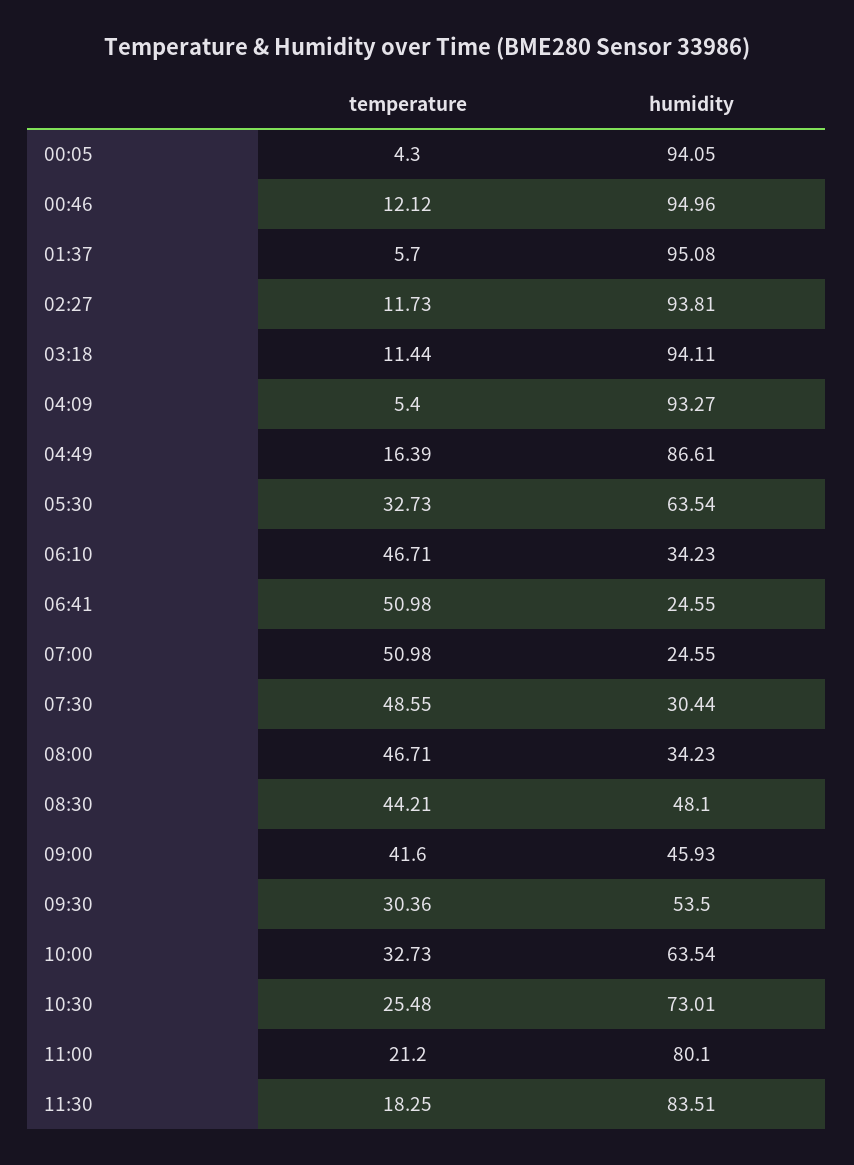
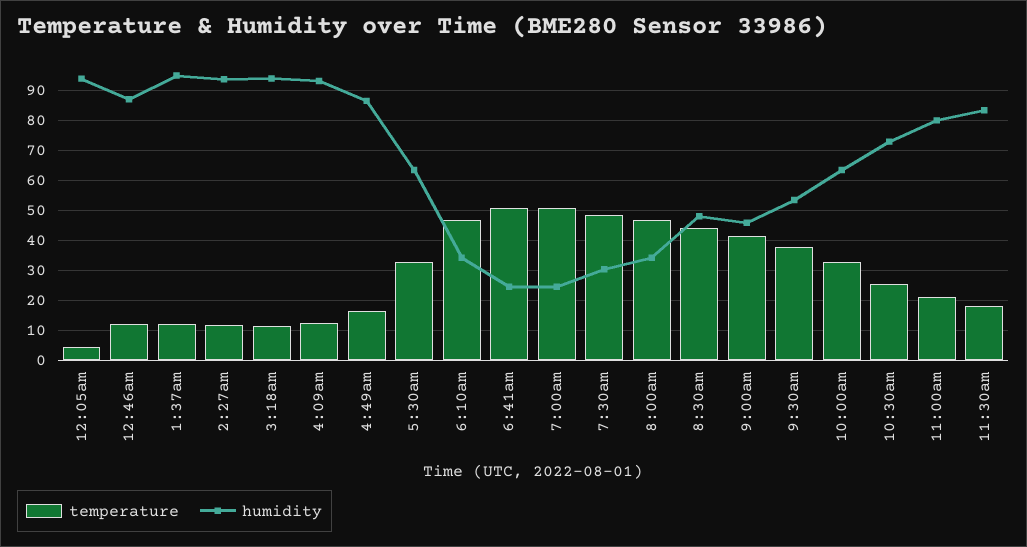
  {
    "temperature": {
      "00:05": 4.3,
      "00:46": 12.12,
-     "01:37": 5.7,
+     "01:37": 12.5,
      "02:27": 11.73,
      "03:18": 11.44,
-     "04:09": 5.4,
+     "04:09": 12.5,
      "04:49": 16.39,
      "05:30": 32.73,
      "06:10": 46.71,
      "06:41": 50.98,
      "07:00": 50.98,
      "07:30": 48.55,
      "08:00": 46.71,
      "08:30": 44.21,
      "09:00": 41.6,
-     "09:30": 30.36,
+     "09:30": 37.5,
      "10:00": 32.73,
      "10:30": 25.48,
      "11:00": 21.2,
      "11:30": 18.25
    },
    "humidity": {
      "00:05": 94.05,
-     "00:46": 94.96,
+     "00:46": 87.5,
      "01:37": 95.08,
      "02:27": 93.81,
      "03:18": 94.11,
      "04:09": 93.27,
      "04:49": 86.61,
      "05:30": 63.54,
      "06:10": 34.23,
      "06:41": 24.55,
      "07:00": 24.55,
      "07:30": 30.44,
      "08:00": 34.23,
      "08:30": 48.1,
      "09:00": 45.93,
      "09:30": 53.5,
      "10:00": 63.54,
      "10:30": 73.01,
      "11:00": 80.1,
      "11:30": 83.51
    }
  }

